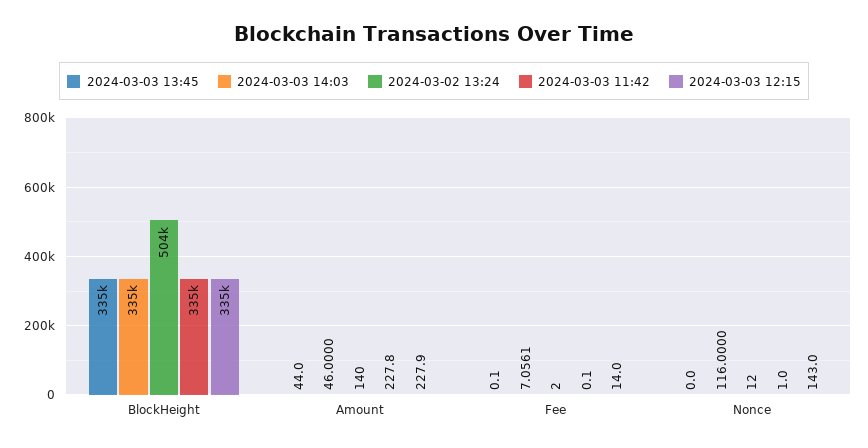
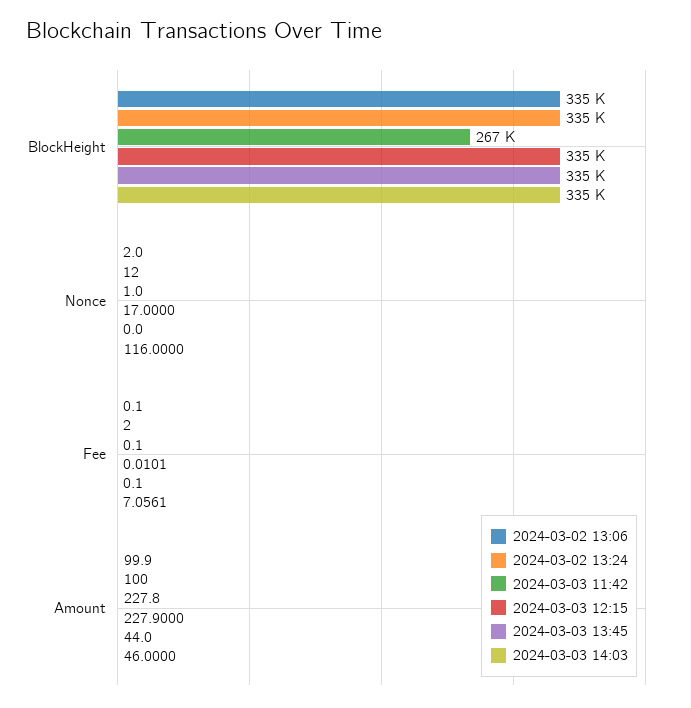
  {
    "2024-03-03 13:45": {
      "BlockHeight": 335000,
      "Amount": 44,
      "Fee": 0.1,
      "Nonce": 0
    },
    "2024-03-03 14:03": {
      "BlockHeight": 335000,
      "Amount": 46,
      "Fee": 7.0561,
      "Nonce": 116
    },
    "2024-03-02 13:24": {
-     "BlockHeight": 504000,
+     "BlockHeight": 335000,
-     "Amount": 140,
+     "Amount": 100,
      "Fee": 2,
      "Nonce": 12
    },
    "2024-03-03 11:42": {
-     "BlockHeight": 335000,
+     "BlockHeight": 267000,
      "Amount": 227.8,
      "Fee": 0.1,
      "Nonce": 1
    },
    "2024-03-03 12:15": {
      "BlockHeight": 335000,
      "Amount": 227.9,
-     "Fee": 14,
+     "Fee": 0.0101,
-     "Nonce": 143
+     "Nonce": 17
-   }
+   },
+   "2024-03-02 13:06": {
+     "BlockHeight": 335000,
+     "Nonce": 2,
+     "Fee": 0.1,
+     "Amount": 99.9
+   }
  }

